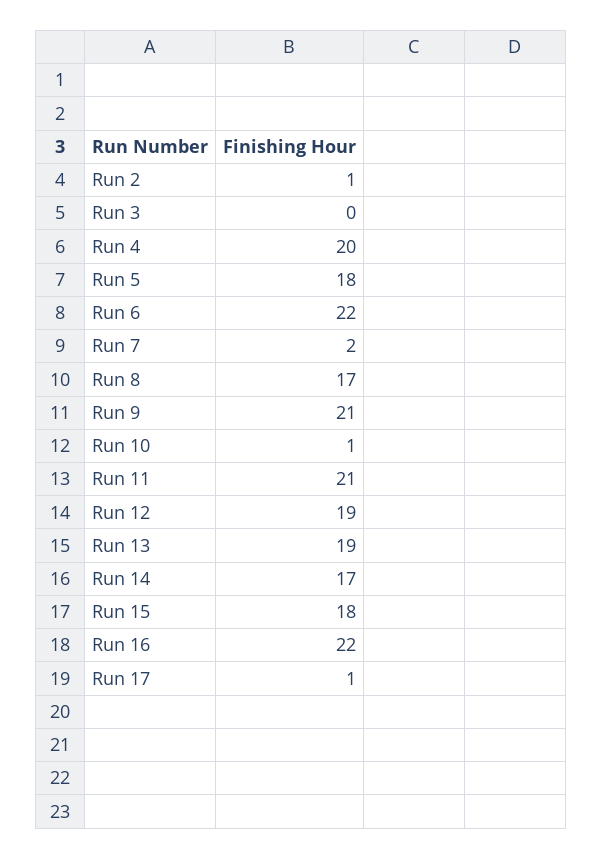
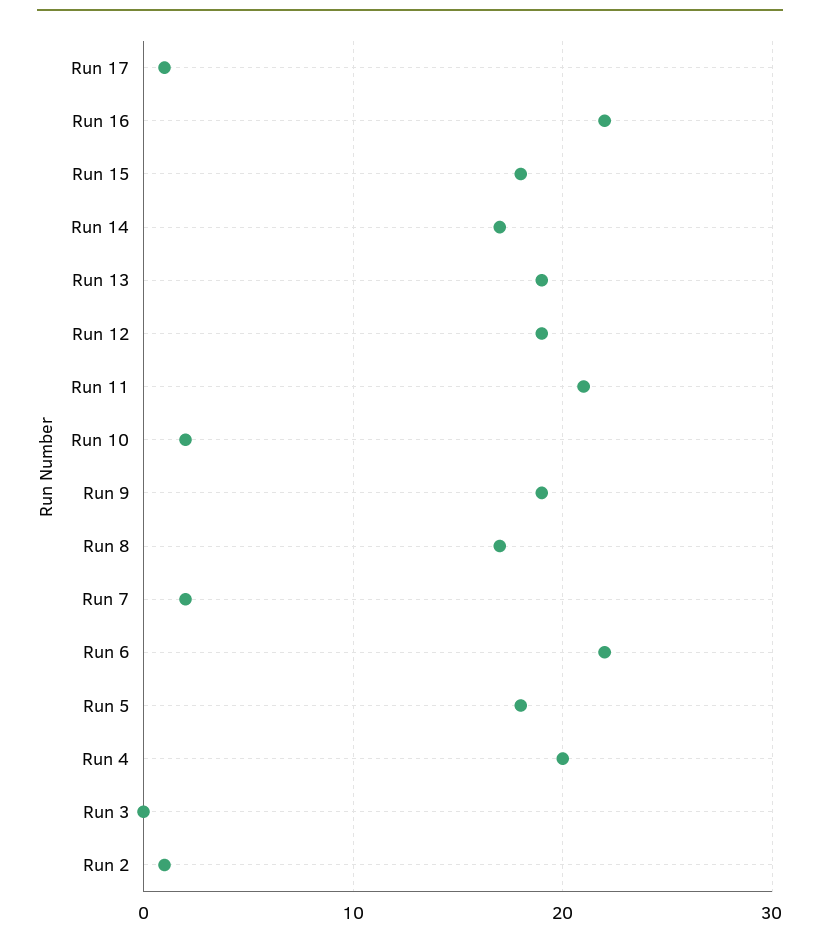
  {
    "Run 2": 1,
    "Run 3": 0,
    "Run 4": 20,
    "Run 5": 18,
    "Run 6": 22,
    "Run 7": 2,
    "Run 8": 17,
-   "Run 9": 21,
+   "Run 9": 19,
-   "Run 10": 1,
+   "Run 10": 2,
    "Run 11": 21,
    "Run 12": 19,
    "Run 13": 19,
    "Run 14": 17,
    "Run 15": 18,
    "Run 16": 22,
    "Run 17": 1
  }

